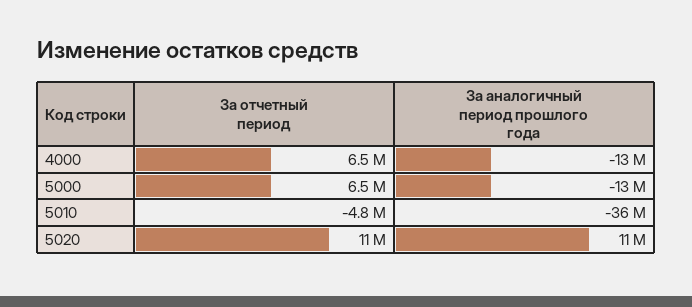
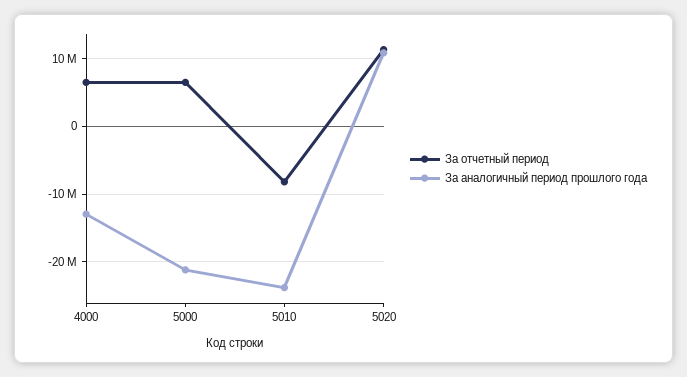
  {
    "За отчетный период": {
      "4000": 6500000,
      "5000": 6500000,
-     "5010": -4800000,
+     "5010": -8000000,
      "5020": 11000000
    },
    "За аналогичный период прошлого года": {
      "4000": -13000000,
-     "5000": -13000000,
+     "5000": -21000000,
-     "5010": -36000000,
+     "5010": -24000000,
      "5020": 11000000
    }
  }

